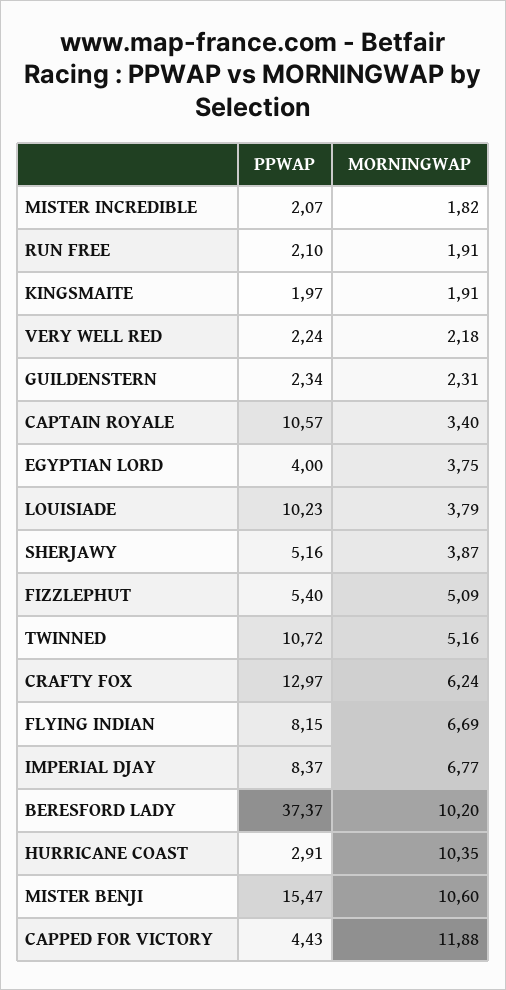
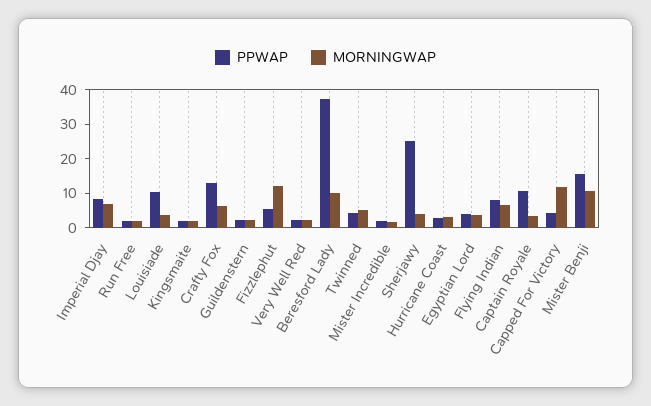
  {
    "PPWAP": {
      "MISTER INCREDIBLE": 2.07,
      "RUN FREE": 2.1,
      "KINGSMAITE": 1.97,
      "VERY WELL RED": 2.24,
      "GUILDENSTERN": 2.34,
      "CAPTAIN ROYALE": 10.57,
      "EGYPTIAN LORD": 4,
      "LOUISIADE": 10.23,
-     "SHERJAWY": 5.16,
+     "SHERJAWY": 25,
      "FIZZLEPHUT": 5.4,
-     "TWINNED": 10.72,
+     "TWINNED": 5,
      "CRAFTY FOX": 12.97,
      "FLYING INDIAN": 8.15,
      "IMPERIAL DJAY": 8.37,
      "BERESFORD LADY": 37.37,
      "HURRICANE COAST": 2.91,
      "MISTER BENJI": 15.47,
      "CAPPED FOR VICTORY": 4.43
    },
    "MORNINGWAP": {
      "MISTER INCREDIBLE": 1.82,
      "RUN FREE": 1.91,
      "KINGSMAITE": 1.91,
      "VERY WELL RED": 2.18,
      "GUILDENSTERN": 2.31,
      "CAPTAIN ROYALE": 3.4,
      "EGYPTIAN LORD": 3.75,
      "LOUISIADE": 3.79,
      "SHERJAWY": 3.87,
-     "FIZZLEPHUT": 5.09,
+     "FIZZLEPHUT": 12.5,
      "TWINNED": 5.16,
      "CRAFTY FOX": 6.24,
      "FLYING INDIAN": 6.69,
      "IMPERIAL DJAY": 6.77,
      "BERESFORD LADY": 10.2,
-     "HURRICANE COAST": 10.35,
+     "HURRICANE COAST": 2.5,
      "MISTER BENJI": 10.6,
      "CAPPED FOR VICTORY": 11.88
    }
  }

